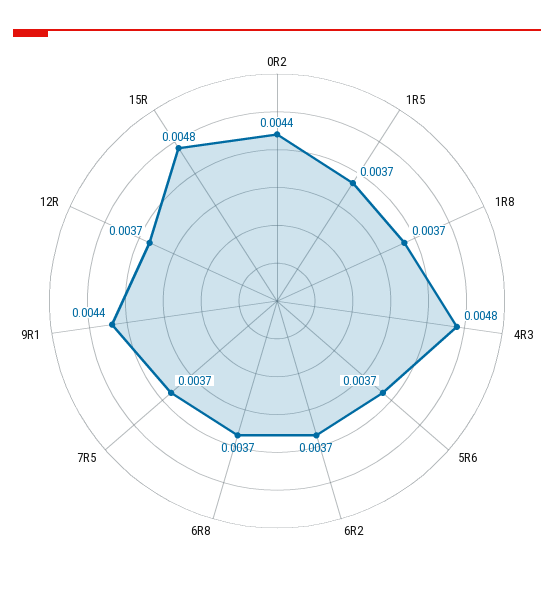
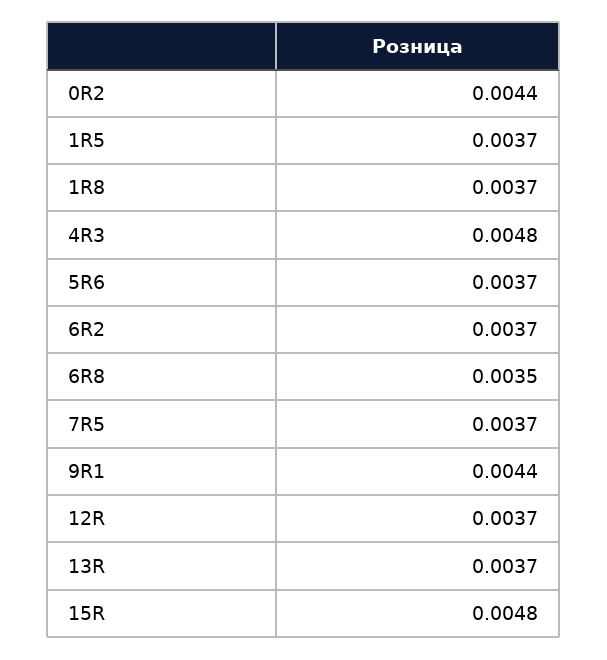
  {
    "0R2": 0.0044,
    "1R5": 0.0037,
    "1R8": 0.0037,
    "4R3": 0.0048,
    "5R6": 0.0037,
    "6R2": 0.0037,
-   "6R8": 0.0037,
+   "6R8": 0.0035,
    "7R5": 0.0037,
    "9R1": 0.0044,
    "12R": 0.0037,
-   "15R": 0.0048
+   "15R": 0.0048,
+   "13R": 0.0037
  }

